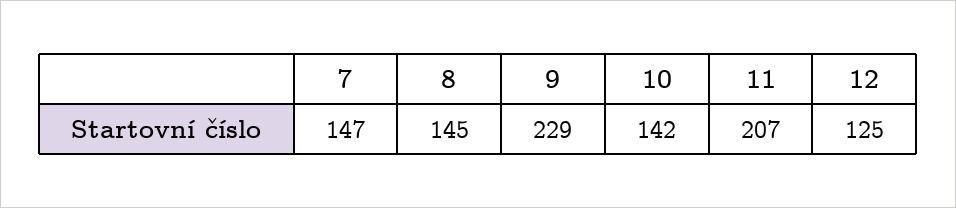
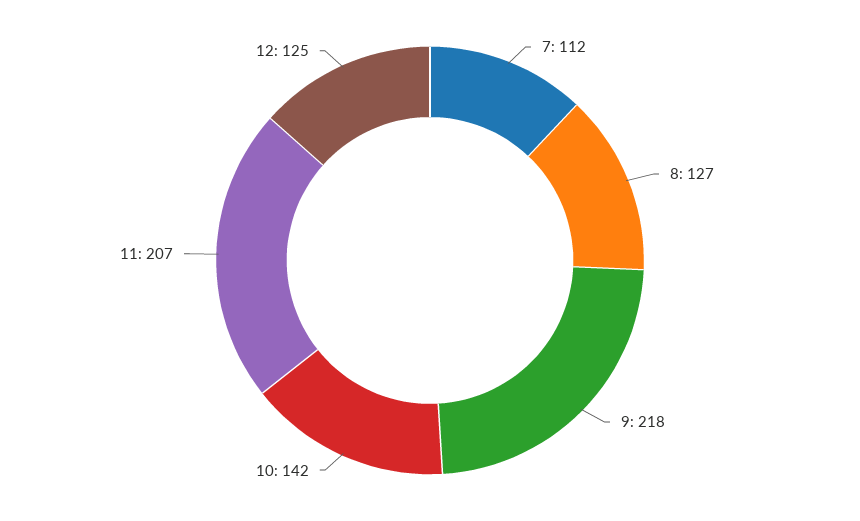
  {
-   "7": 147,
+   "7": 112,
-   "8": 145,
+   "8": 127,
-   "9": 229,
+   "9": 218,
    "10": 142,
    "11": 207,
    "12": 125
  }

